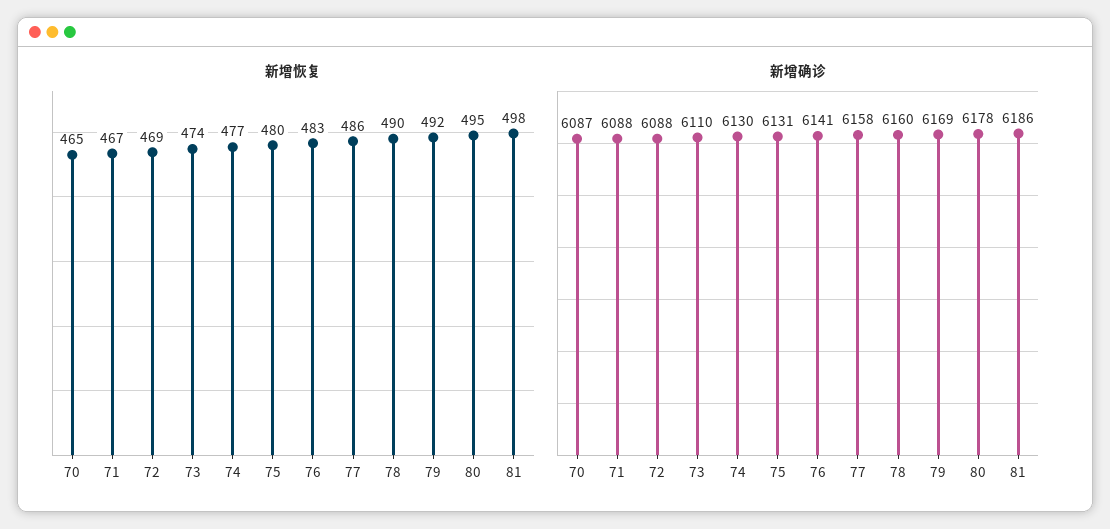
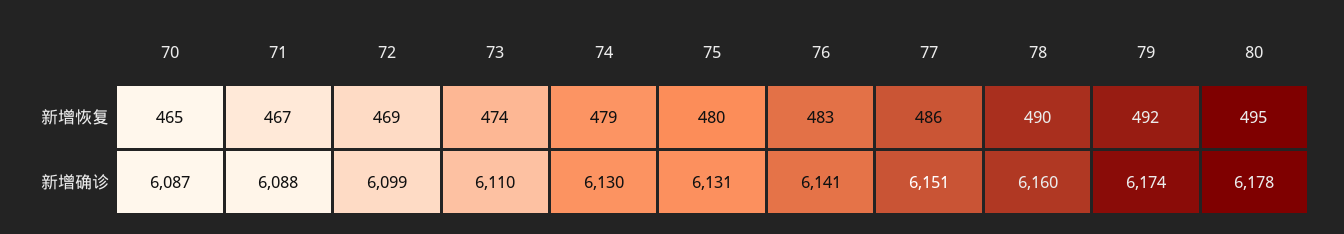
  {
    "新增恢复": {
      "70": 465,
      "71": 467,
      "72": 469,
      "73": 474,
-     "74": 477,
+     "74": 479,
      "75": 480,
      "76": 483,
      "77": 486,
      "78": 490,
      "79": 492,
-     "80": 495,
+     "80": 495
-     "81": 498
    },
    "新增确诊": {
      "70": 6087,
      "71": 6088,
-     "72": 6088,
+     "72": 6099,
      "73": 6110,
      "74": 6130,
      "75": 6131,
      "76": 6141,
-     "77": 6158,
+     "77": 6151,
      "78": 6160,
-     "79": 6169,
+     "79": 6174,
-     "80": 6178,
+     "80": 6178
-     "81": 6186
    }
  }

